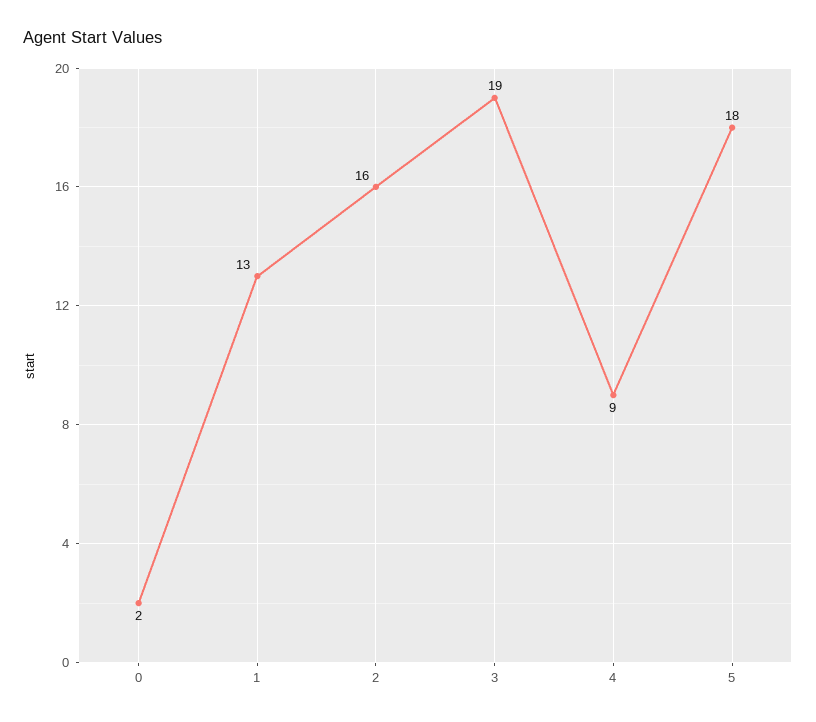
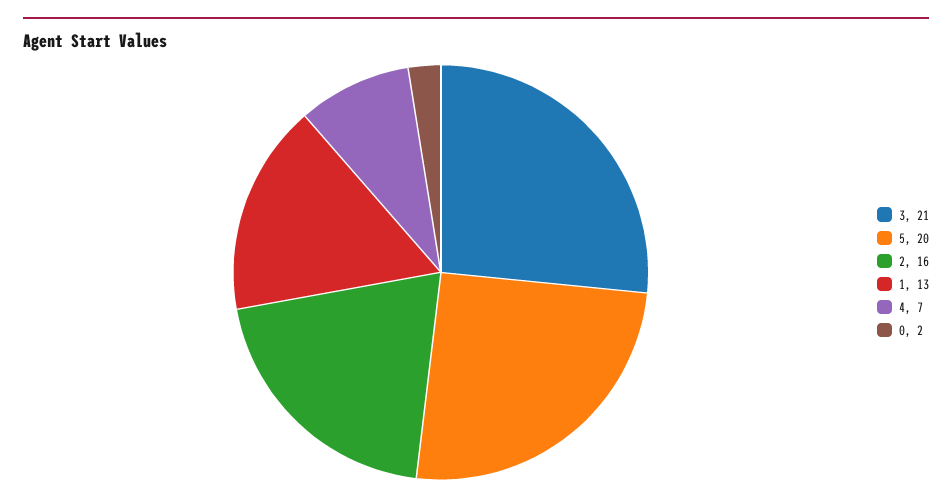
  {
    "0": 2,
    "1": 13,
    "2": 16,
-   "3": 19,
+   "3": 21,
-   "4": 9,
+   "4": 7,
-   "5": 18
+   "5": 20
  }

